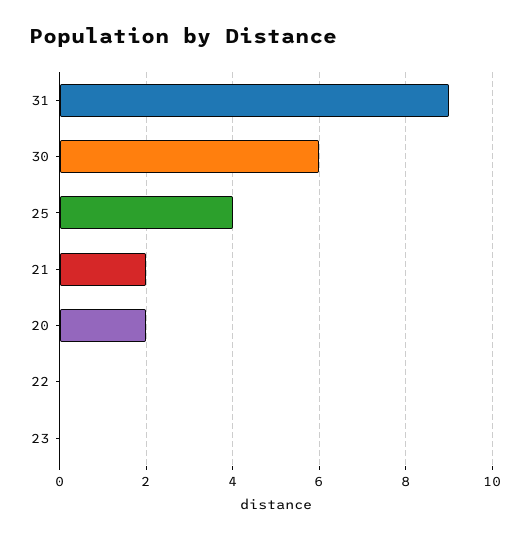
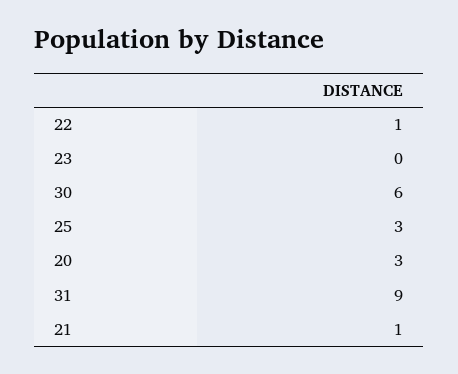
  {
    "31": 9,
    "30": 6,
-   "25": 4,
+   "25": 3,
-   "21": 2,
+   "21": 1,
-   "20": 2,
+   "20": 3,
-   "22": 0,
+   "22": 1,
    "23": 0
  }

